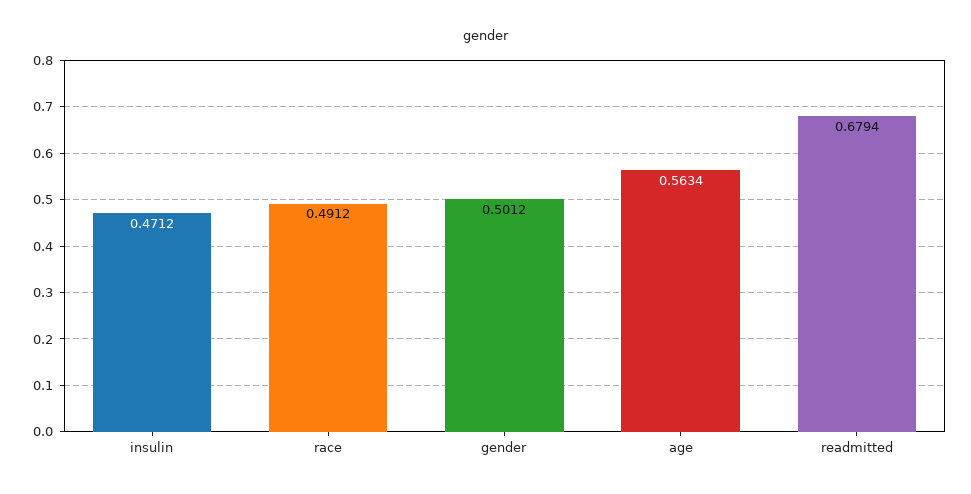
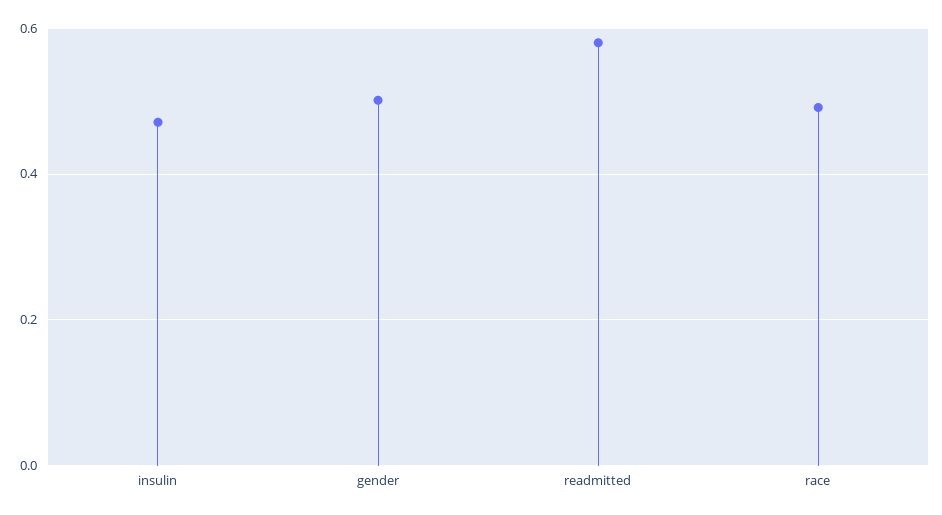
  {
    "insulin": 0.4712,
    "race": 0.4912,
    "gender": 0.5012,
-   "age": 0.5634,
-   "readmitted": 0.6794
+   "readmitted": 0.58
  }

